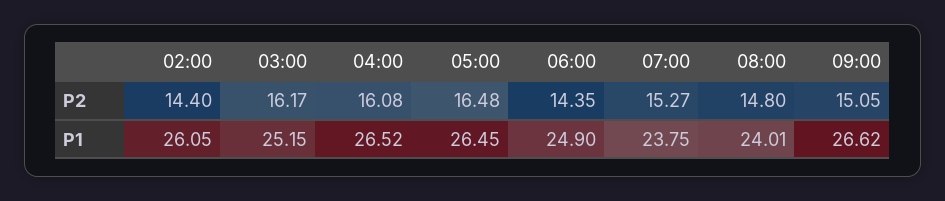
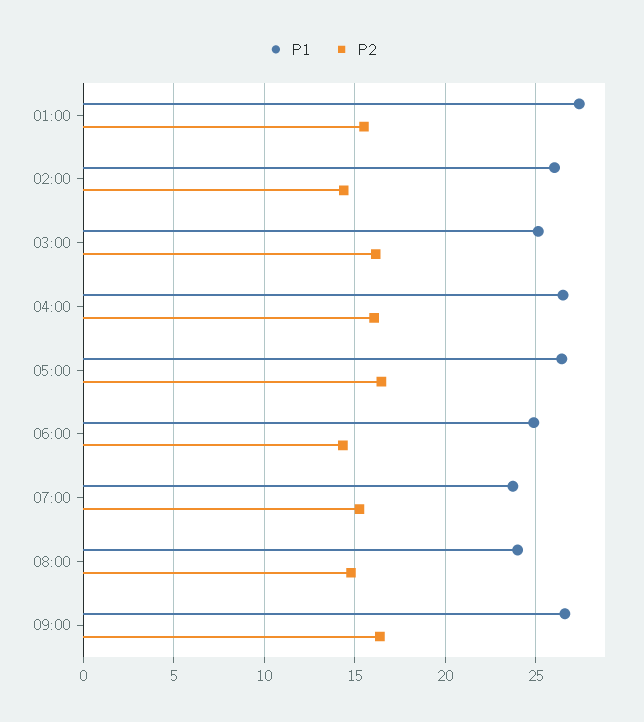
  {
    "P2": {
      "02:00": 14.4,
      "03:00": 16.17,
      "04:00": 16.08,
      "05:00": 16.48,
      "06:00": 14.35,
      "07:00": 15.27,
      "08:00": 14.8,
-     "09:00": 15.05
+     "09:00": 16.5,
+     "01:00": 15.5
    },
    "P1": {
      "02:00": 26.05,
      "03:00": 25.15,
      "04:00": 26.52,
      "05:00": 26.45,
      "06:00": 24.9,
      "07:00": 23.75,
      "08:00": 24.01,
-     "09:00": 26.62
+     "09:00": 26.62,
+     "01:00": 27.5
    }
  }

